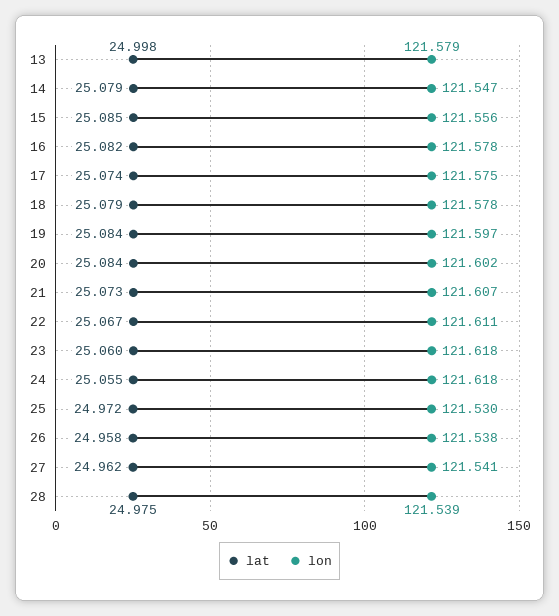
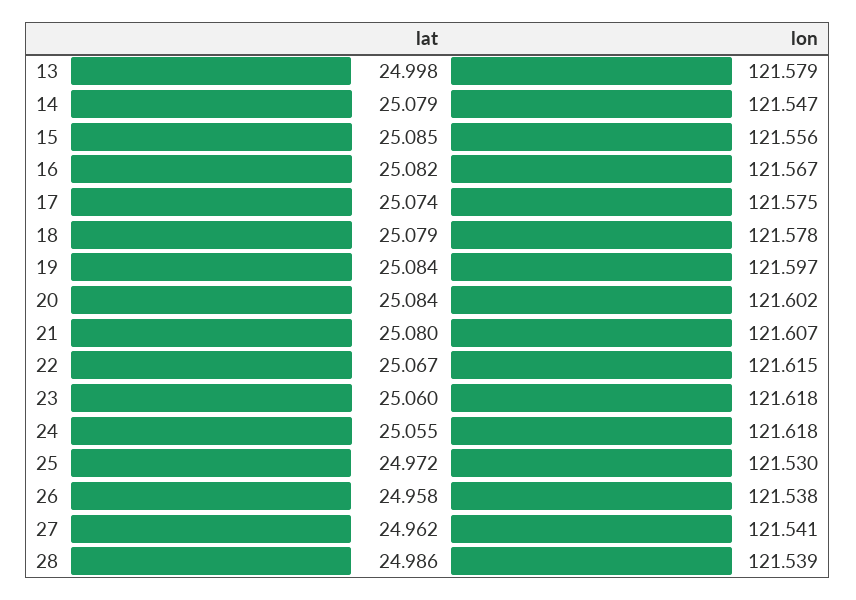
  {
    "lat": {
      "13": 24.998,
      "14": 25.079,
      "15": 25.085,
      "16": 25.082,
      "17": 25.074,
      "18": 25.079,
      "19": 25.084,
      "20": 25.084,
-     "21": 25.073,
+     "21": 25.08,
      "22": 25.067,
      "23": 25.06,
      "24": 25.055,
      "25": 24.972,
      "26": 24.958,
      "27": 24.962,
-     "28": 24.975
+     "28": 24.986
    },
    "lon": {
      "13": 121.579,
      "14": 121.547,
      "15": 121.556,
-     "16": 121.578,
+     "16": 121.567,
      "17": 121.575,
      "18": 121.578,
      "19": 121.597,
      "20": 121.602,
      "21": 121.607,
-     "22": 121.611,
+     "22": 121.615,
      "23": 121.618,
      "24": 121.618,
      "25": 121.53,
      "26": 121.538,
      "27": 121.541,
      "28": 121.539
    }
  }

